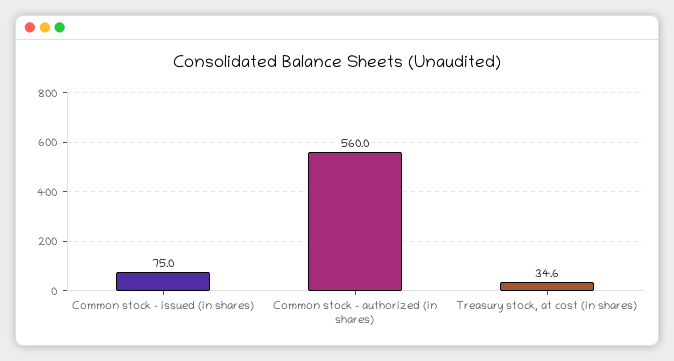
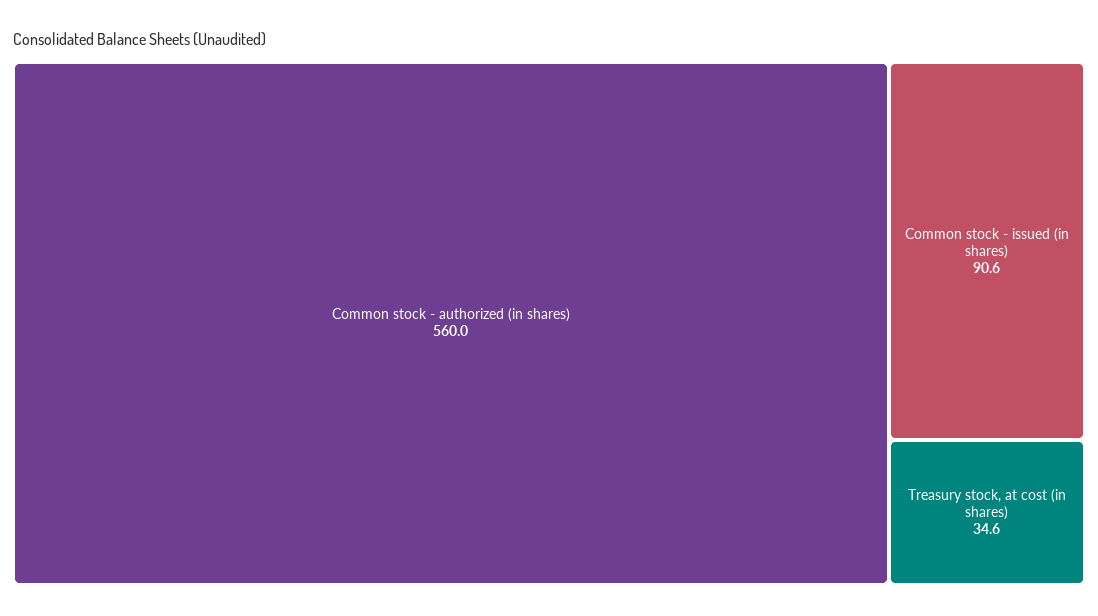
  {
-   "Common stock - issued (in shares)": 75,
+   "Common stock - issued (in shares)": 90.6,
    "Common stock - authorized (in shares)": 560,
    "Treasury stock, at cost (in shares)": 34.6
  }

